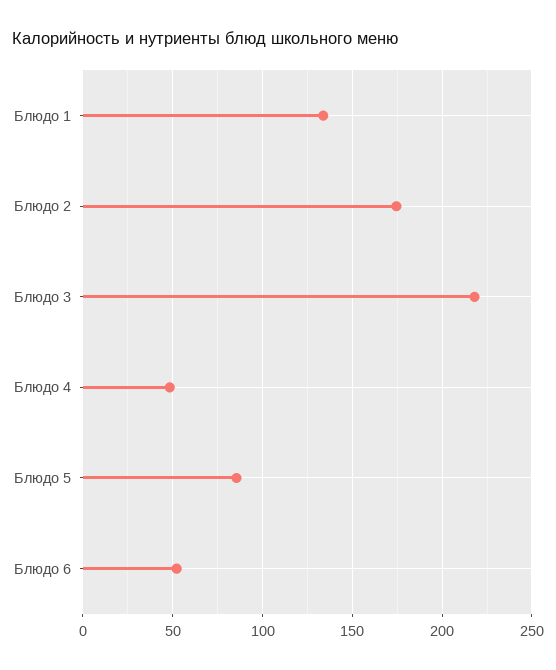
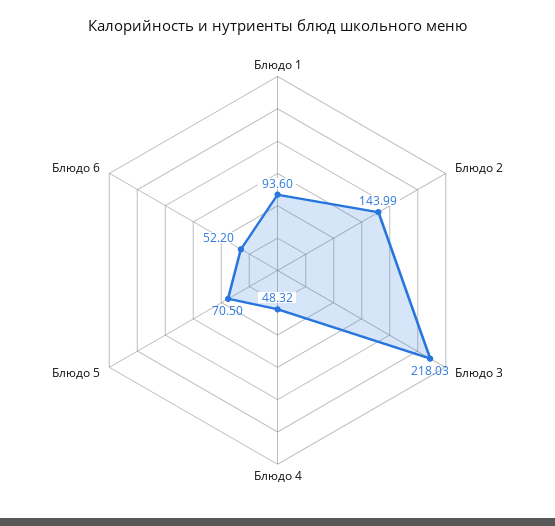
  {
-   "Блюдо 1": 135,
+   "Блюдо 1": 93.6,
-   "Блюдо 2": 175,
+   "Блюдо 2": 143.99,
    "Блюдо 3": 218.03,
    "Блюдо 4": 48.32,
-   "Блюдо 5": 85,
+   "Блюдо 5": 70.5,
    "Блюдо 6": 52.2
  }

